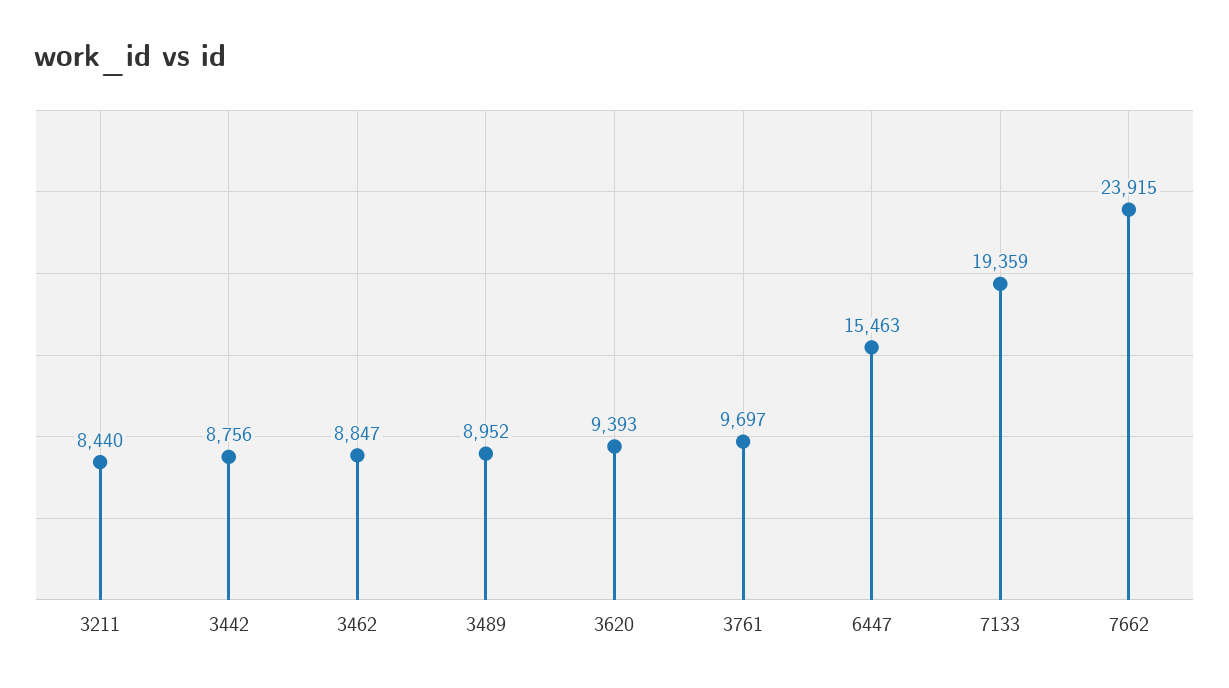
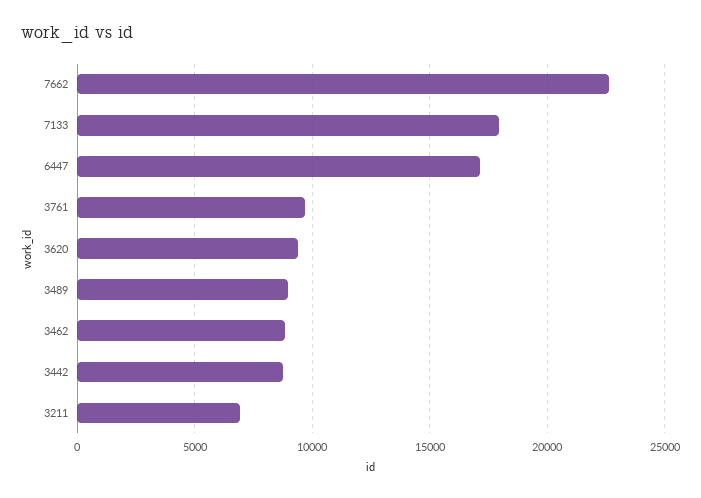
  {
-   "3211": 8440,
+   "3211": 7000,
    "3442": 8756,
    "3462": 8847,
    "3489": 8952,
    "3620": 9393,
    "3761": 9697,
-   "6447": 15463,
+   "6447": 17000,
-   "7133": 19359,
+   "7133": 18000,
-   "7662": 23915
+   "7662": 22500
  }

